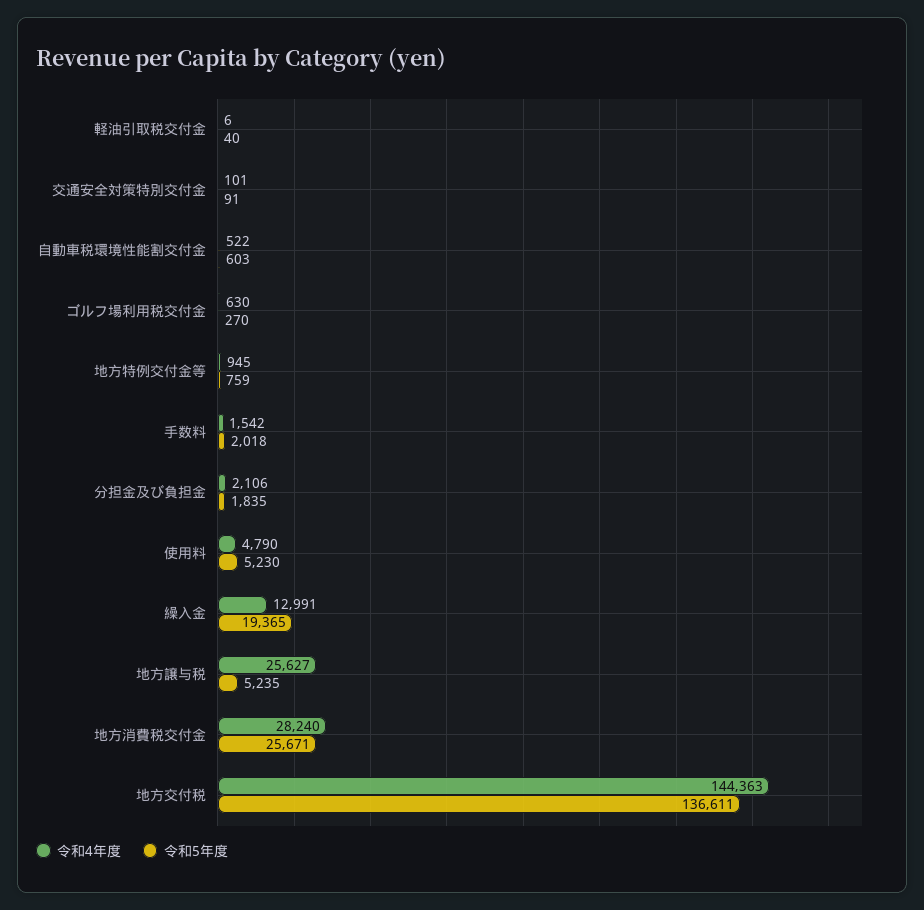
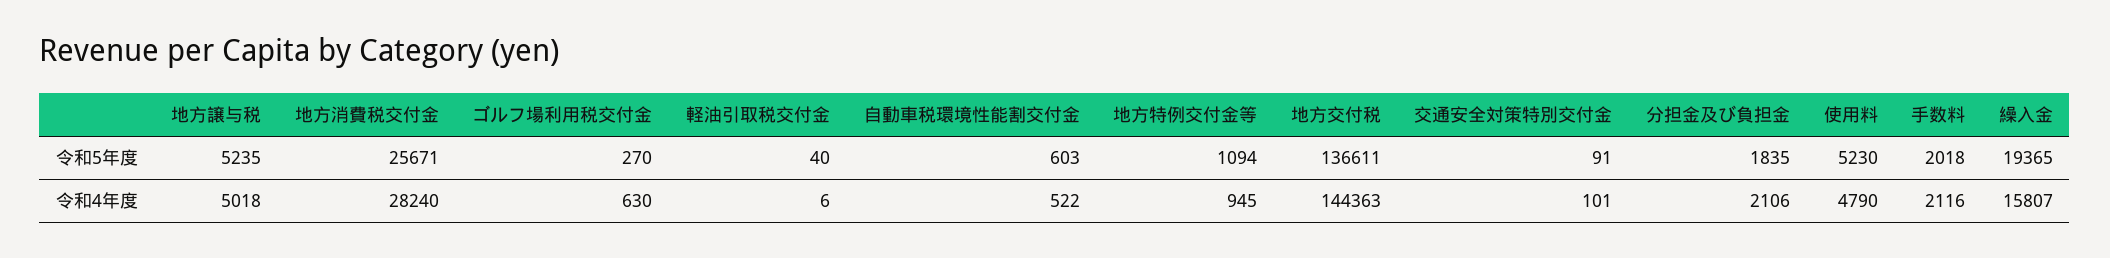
  {
    "令和4年度": {
      "軽油引取税交付金": 6,
      "交通安全対策特別交付金": 101,
      "自動車税環境性能割交付金": 522,
      "ゴルフ場利用税交付金": 630,
      "地方特例交付金等": 945,
-     "手数料": 1542,
+     "手数料": 2116,
      "分担金及び負担金": 2106,
      "使用料": 4790,
-     "繰入金": 12991,
+     "繰入金": 15807,
-     "地方譲与税": 25627,
+     "地方譲与税": 5018,
      "地方消費税交付金": 28240,
      "地方交付税": 144363
    },
    "令和5年度": {
      "軽油引取税交付金": 40,
      "交通安全対策特別交付金": 91,
      "自動車税環境性能割交付金": 603,
      "ゴルフ場利用税交付金": 270,
-     "地方特例交付金等": 759,
+     "地方特例交付金等": 1094,
      "手数料": 2018,
      "分担金及び負担金": 1835,
      "使用料": 5230,
      "繰入金": 19365,
      "地方譲与税": 5235,
      "地方消費税交付金": 25671,
      "地方交付税": 136611
    }
  }

